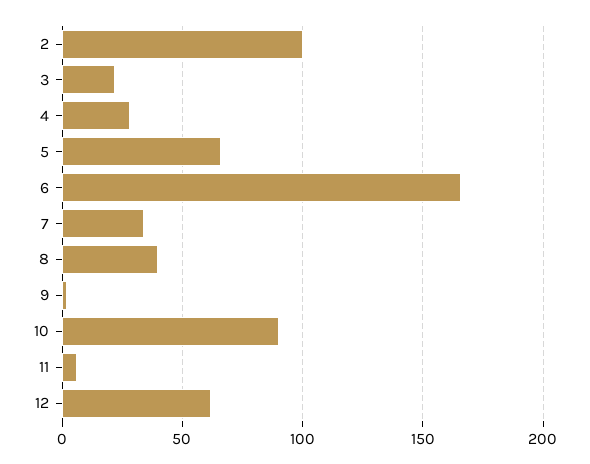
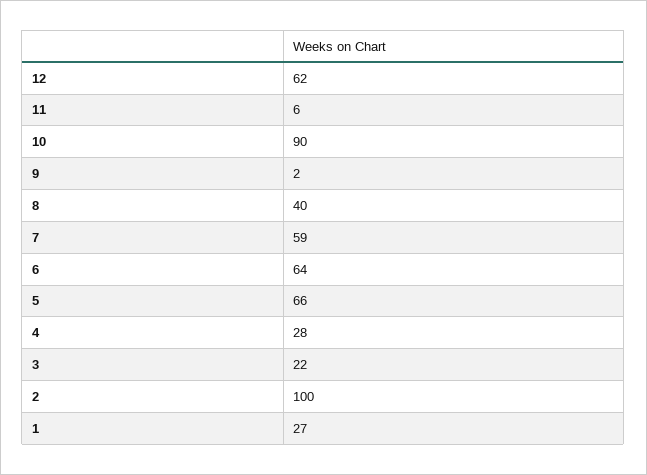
  {
    "2": 100,
    "3": 22,
    "4": 28,
    "5": 66,
-   "6": 165,
+   "6": 64,
-   "7": 35,
+   "7": 59,
    "8": 40,
    "9": 2,
    "10": 90,
    "11": 6,
-   "12": 62
+   "12": 62,
+   "1": 27
  }

